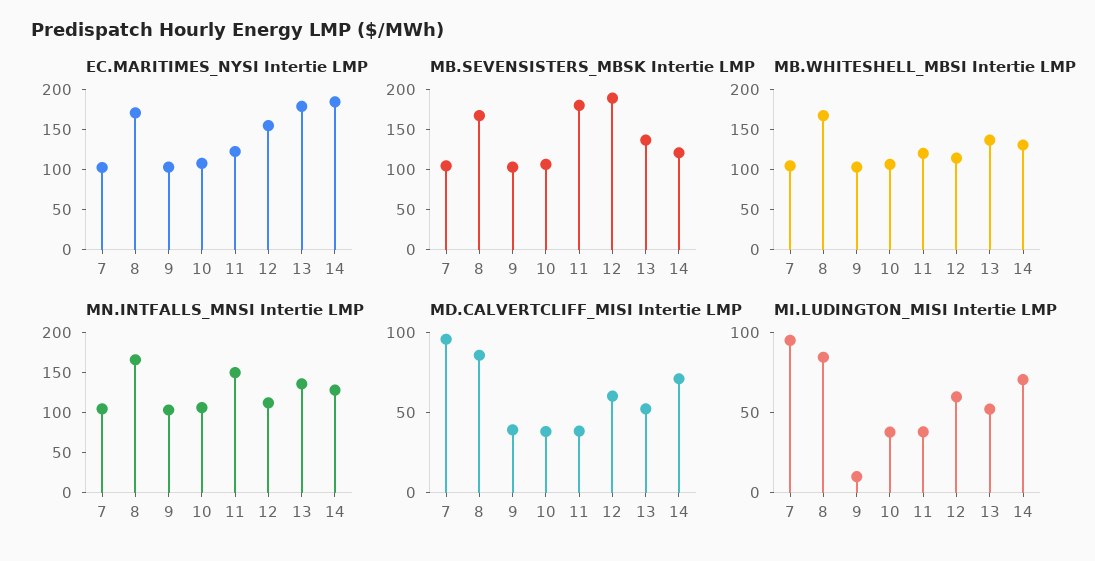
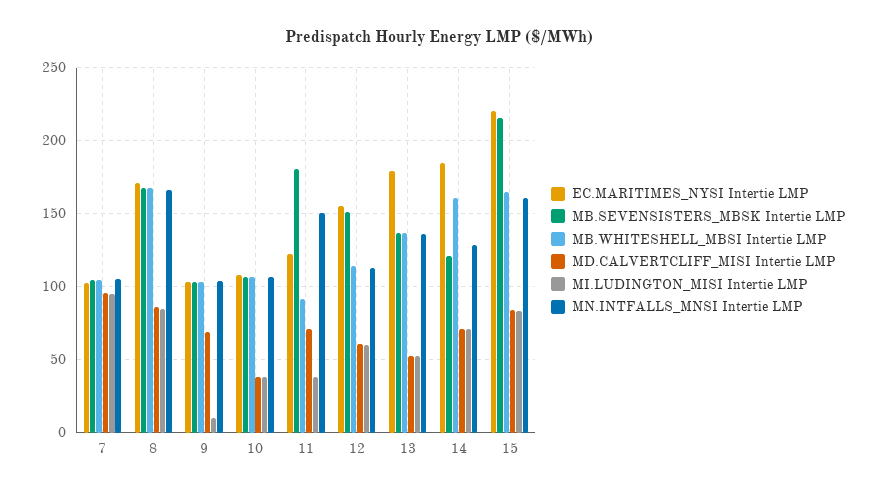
  {
    "EC.MARITIMES_NYSI Intertie LMP": {
      "7": 105,
      "8": 170,
      "9": 105,
      "10": 110,
      "11": 125,
      "12": 155,
      "13": 180,
-     "14": 185
+     "14": 185,
+     "15": 220
    },
    "MB.SEVENSISTERS_MBSK Intertie LMP": {
      "7": 105,
      "8": 170,
      "9": 105,
      "10": 105,
      "11": 180,
-     "12": 190,
+     "12": 150,
      "13": 135,
-     "14": 120
+     "14": 120,
+     "15": 215
    },
    "MB.WHITESHELL_MBSI Intertie LMP": {
      "7": 105,
      "8": 170,
      "9": 105,
      "10": 105,
-     "11": 120,
+     "11": 90,
      "12": 115,
      "13": 135,
-     "14": 130
+     "14": 160,
+     "15": 165
    },
    "MN.INTFALLS_MNSI Intertie LMP": {
      "7": 105,
      "8": 165,
      "9": 105,
      "10": 105,
      "11": 150,
      "12": 115,
      "13": 135,
-     "14": 130
+     "14": 130,
+     "15": 160
    },
    "MD.CALVERTCLIFF_MISI Intertie LMP": {
      "7": 95,
      "8": 85,
-     "9": 40,
+     "9": 70,
      "10": 40,
-     "11": 40,
+     "11": 70,
      "12": 60,
      "13": 55,
-     "14": 70
+     "14": 70,
+     "15": 85
    },
    "MI.LUDINGTON_MISI Intertie LMP": {
      "7": 95,
      "8": 85,
      "9": 10,
      "10": 40,
      "11": 40,
      "12": 60,
      "13": 50,
-     "14": 70
+     "14": 70,
+     "15": 85
    }
  }

